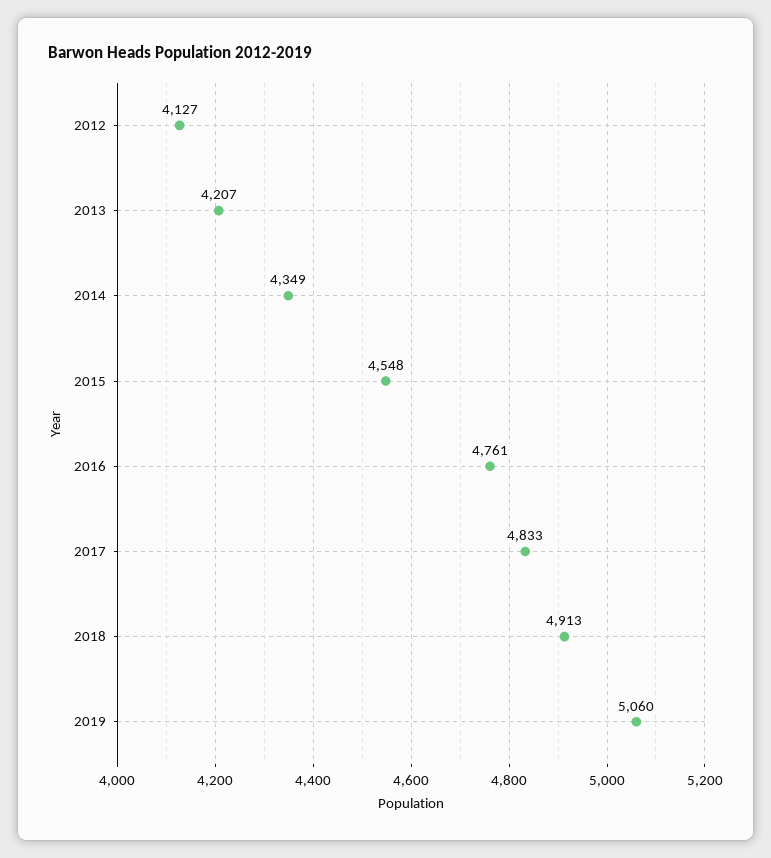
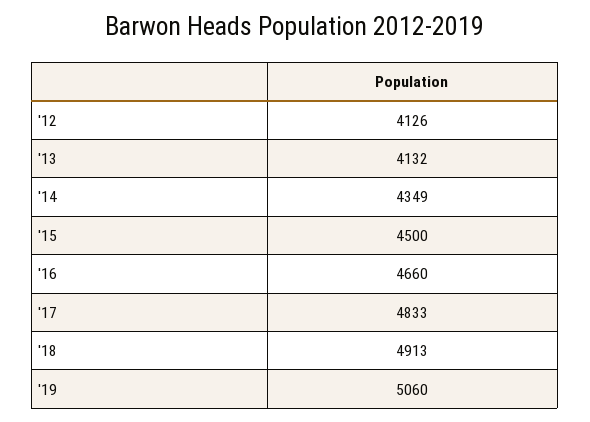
  {
-   "2012": 4127,
+   "2012": 4126,
-   "2013": 4207,
+   "2013": 4132,
    "2014": 4349,
-   "2015": 4548,
+   "2015": 4500,
-   "2016": 4761,
+   "2016": 4660,
    "2017": 4833,
    "2018": 4913,
    "2019": 5060
  }

